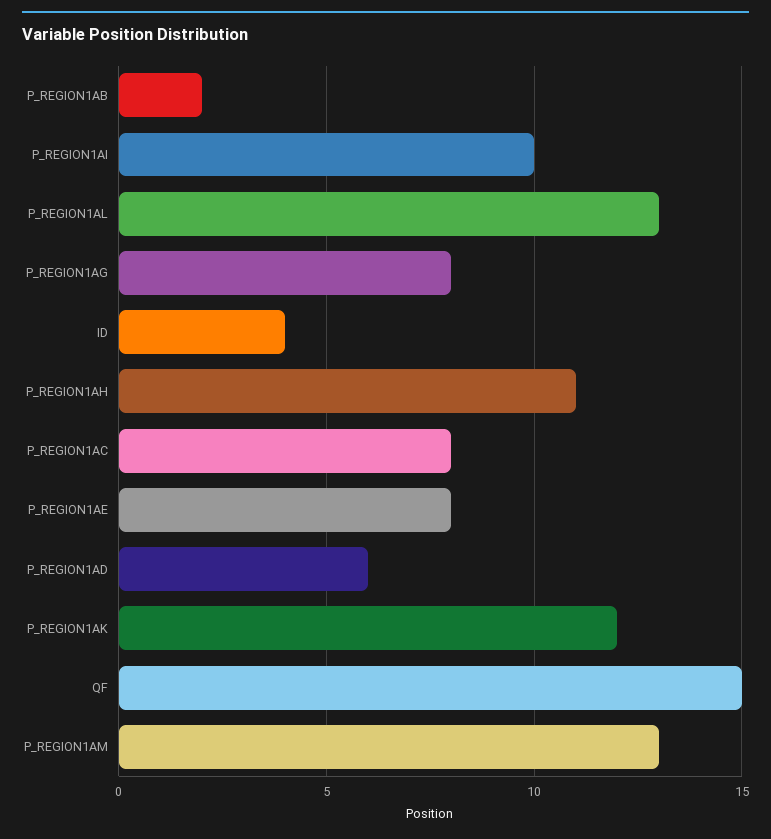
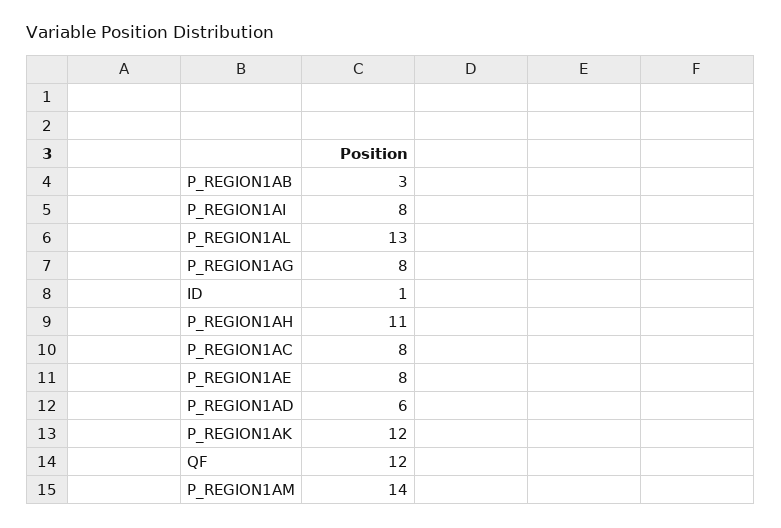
  {
-   "P_REGION1AB": 2,
+   "P_REGION1AB": 3,
-   "P_REGION1AI": 10,
+   "P_REGION1AI": 8,
    "P_REGION1AL": 13,
    "P_REGION1AG": 8,
-   "ID": 4,
+   "ID": 1,
    "P_REGION1AH": 11,
    "P_REGION1AC": 8,
    "P_REGION1AE": 8,
    "P_REGION1AD": 6,
    "P_REGION1AK": 12,
-   "QF": 15,
+   "QF": 12,
-   "P_REGION1AM": 13
+   "P_REGION1AM": 14
  }

